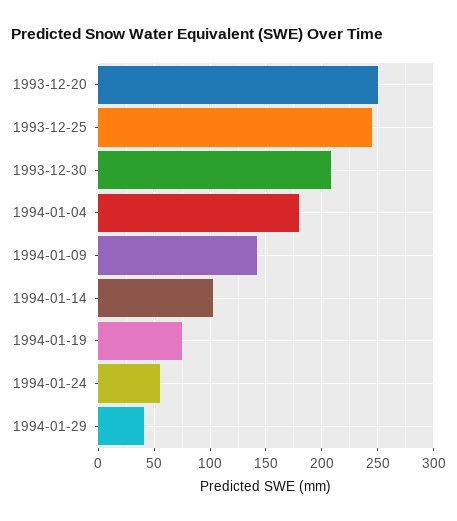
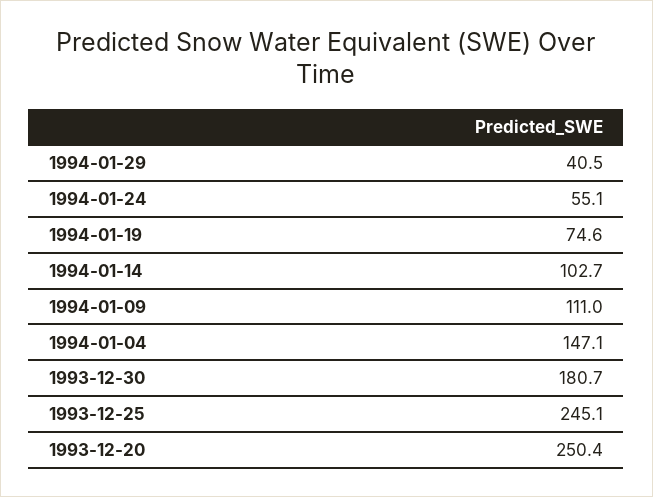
  {
    "1993-12-20": 250.4,
    "1993-12-25": 245.1,
-   "1993-12-30": 210,
+   "1993-12-30": 180.7,
-   "1994-01-04": 180,
+   "1994-01-04": 147.1,
-   "1994-01-09": 140,
+   "1994-01-09": 111,
    "1994-01-14": 102.7,
    "1994-01-19": 74.6,
    "1994-01-24": 55.1,
    "1994-01-29": 40.5
  }

